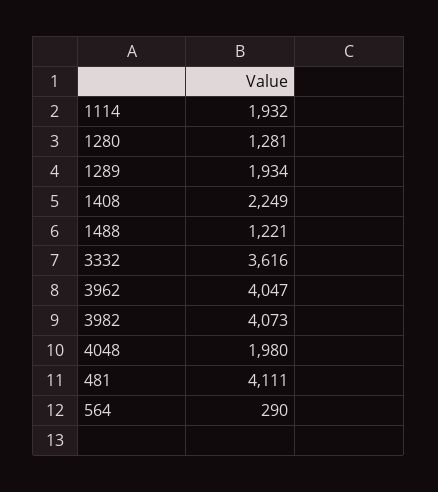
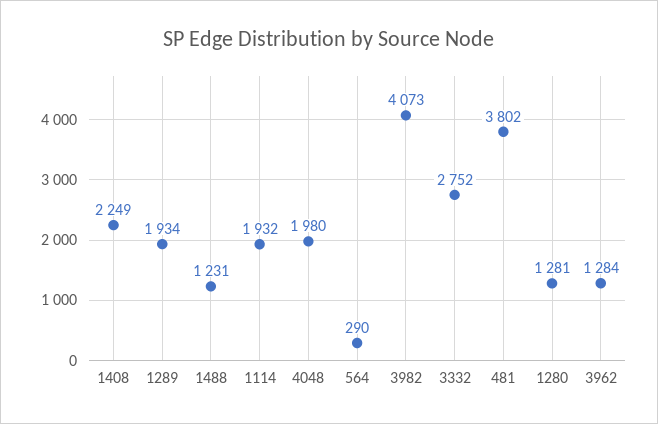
  {
    "1114": 1932,
    "1280": 1281,
    "1289": 1934,
    "1408": 2249,
-   "1488": 1221,
+   "1488": 1231,
-   "3332": 3616,
+   "3332": 2752,
-   "3962": 4047,
+   "3962": 1284,
    "3982": 4073,
    "4048": 1980,
-   "481": 4111,
+   "481": 3802,
    "564": 290
  }

